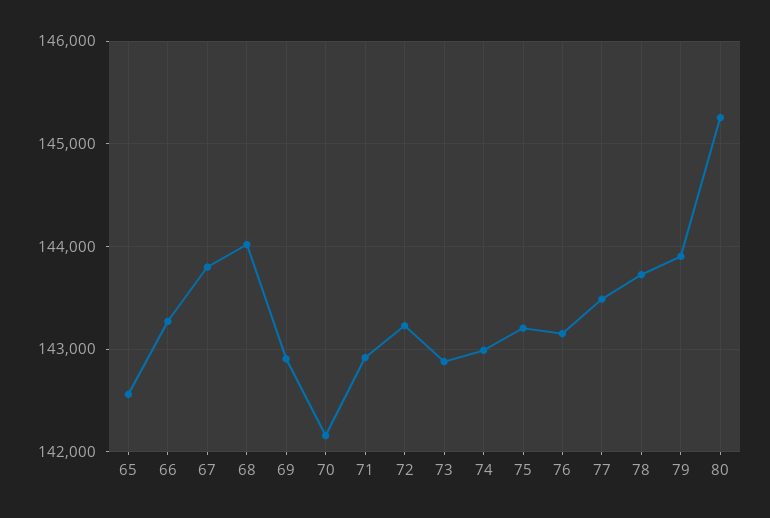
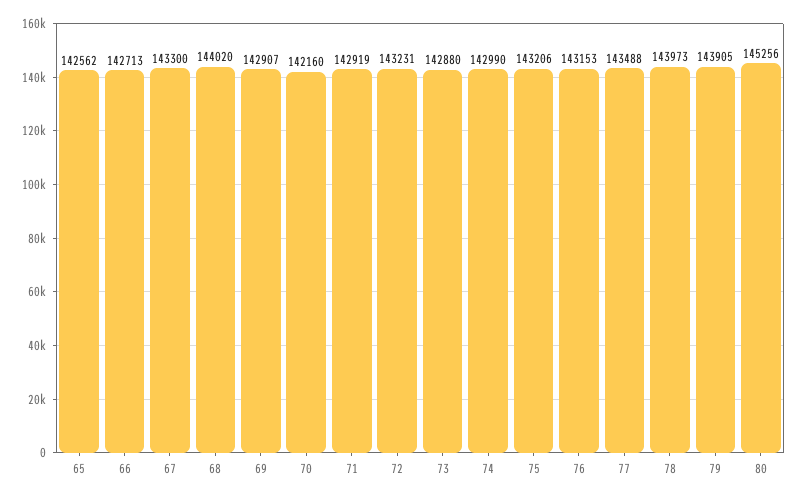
  {
    "65": 142562,
-   "66": 143300,
+   "66": 142713,
-   "67": 143800,
+   "67": 143300,
    "68": 144020,
    "69": 142907,
    "70": 142160,
    "71": 142919,
    "72": 143231,
    "73": 142880,
    "74": 142990,
    "75": 143206,
    "76": 143153,
    "77": 143488,
-   "78": 143700,
+   "78": 143973,
    "79": 143905,
    "80": 145256
  }

